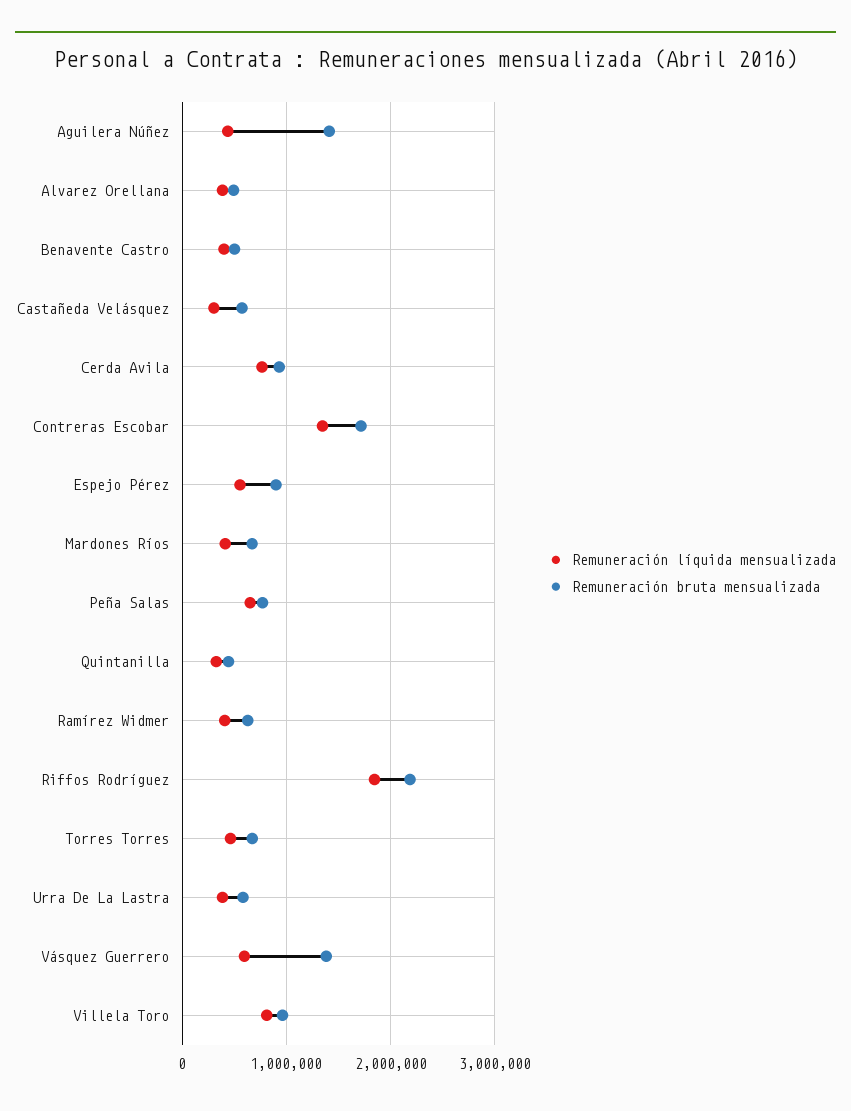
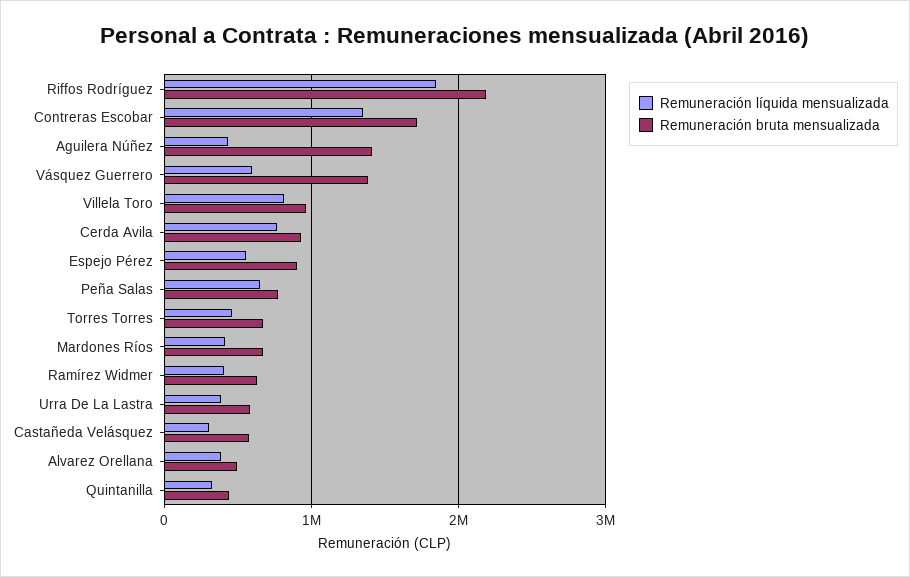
  {
    "Remuneración líquida mensualizada": {
      "Aguilera Núñez": 400000,
      "Alvarez Orellana": 400000,
-     "Benavente Castro": 400000,
      "Castañeda Velásquez": 300000,
      "Cerda Avila": 800000,
      "Contreras Escobar": 1300000,
      "Espejo Pérez": 600000,
      "Mardones Ríos": 400000,
      "Peña Salas": 700000,
      "Quintanilla": 300000,
      "Ramírez Widmer": 400000,
      "Riffos Rodríguez": 1800000,
      "Torres Torres": 500000,
      "Urra De La Lastra": 400000,
      "Vásquez Guerrero": 600000,
      "Villela Toro": 800000
    },
    "Remuneración bruta mensualizada": {
      "Aguilera Núñez": 1400000,
      "Alvarez Orellana": 500000,
-     "Benavente Castro": 500000,
      "Castañeda Velásquez": 600000,
      "Cerda Avila": 900000,
      "Contreras Escobar": 1700000,
      "Espejo Pérez": 900000,
      "Mardones Ríos": 700000,
      "Peña Salas": 800000,
      "Quintanilla": 400000,
      "Ramírez Widmer": 600000,
      "Riffos Rodríguez": 2200000,
      "Torres Torres": 700000,
      "Urra De La Lastra": 600000,
      "Vásquez Guerrero": 1400000,
      "Villela Toro": 1000000
    }
  }

